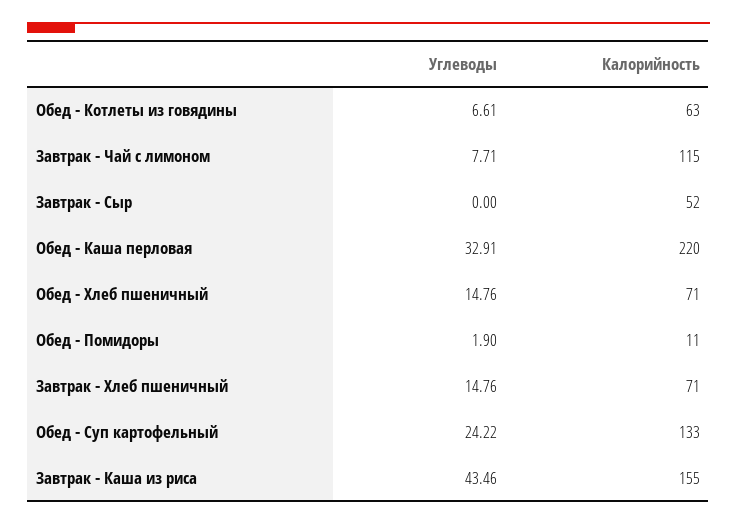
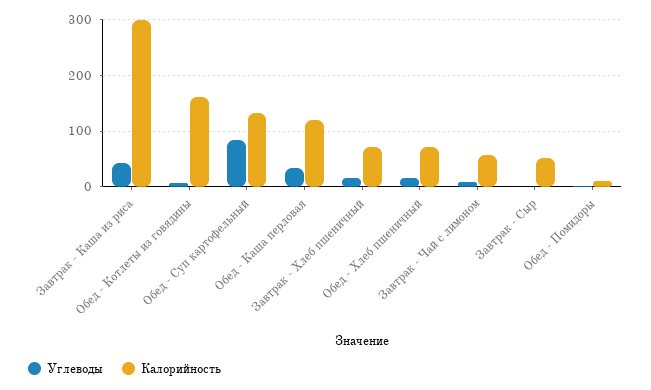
  {
    "Углеводы": {
      "Обед - Котлеты из говядины": 6.61,
      "Завтрак - Чай с лимоном": 7.71,
      "Завтрак - Сыр": 0,
      "Обед - Каша перловая": 32.91,
      "Обед - Хлеб пшеничный": 14.76,
      "Обед - Помидоры": 1.9,
      "Завтрак - Хлеб пшеничный": 14.76,
-     "Обед - Суп картофельный": 24.22,
+     "Обед - Суп картофельный": 80,
      "Завтрак - Каша из риса": 43.46
    },
    "Калорийность": {
-     "Обед - Котлеты из говядины": 63,
+     "Обед - Котлеты из говядины": 160,
-     "Завтрак - Чай с лимоном": 115,
+     "Завтрак - Чай с лимоном": 60,
      "Завтрак - Сыр": 52,
-     "Обед - Каша перловая": 220,
+     "Обед - Каша перловая": 120,
      "Обед - Хлеб пшеничный": 71,
      "Обед - Помидоры": 11,
      "Завтрак - Хлеб пшеничный": 71,
      "Обед - Суп картофельный": 133,
-     "Завтрак - Каша из риса": 155
+     "Завтрак - Каша из риса": 300
    }
  }

